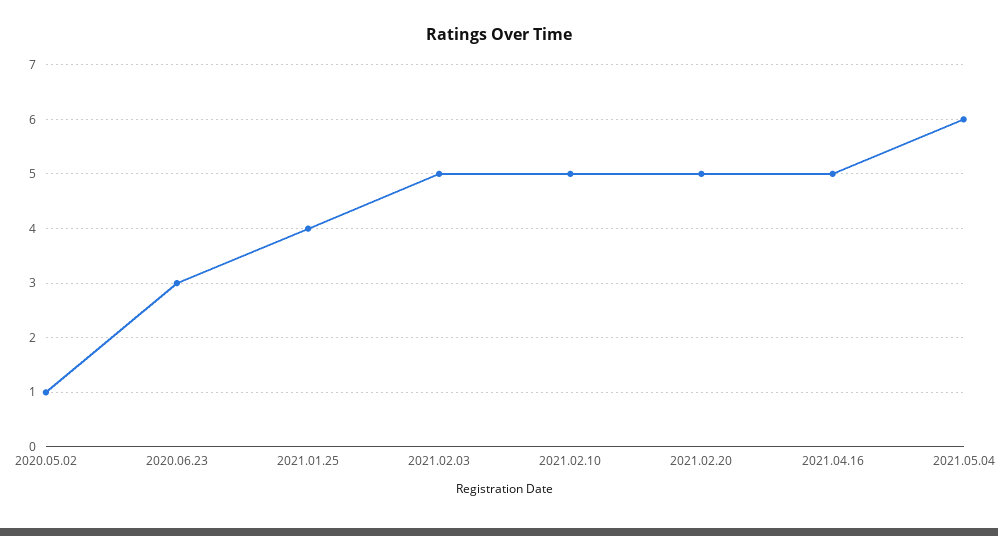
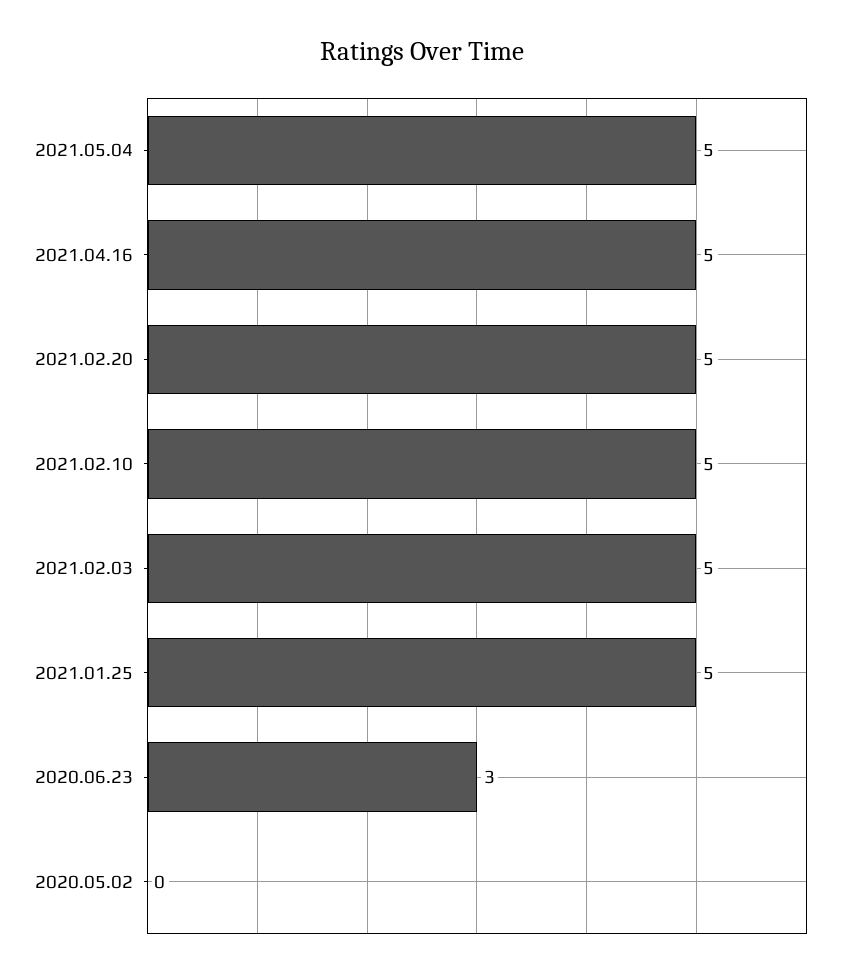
  {
-   "2020.05.02": 1,
+   "2020.05.02": 0,
    "2020.06.23": 3,
-   "2021.01.25": 4,
+   "2021.01.25": 5,
    "2021.02.03": 5,
    "2021.02.10": 5,
    "2021.02.20": 5,
    "2021.04.16": 5,
-   "2021.05.04": 6
+   "2021.05.04": 5
  }

